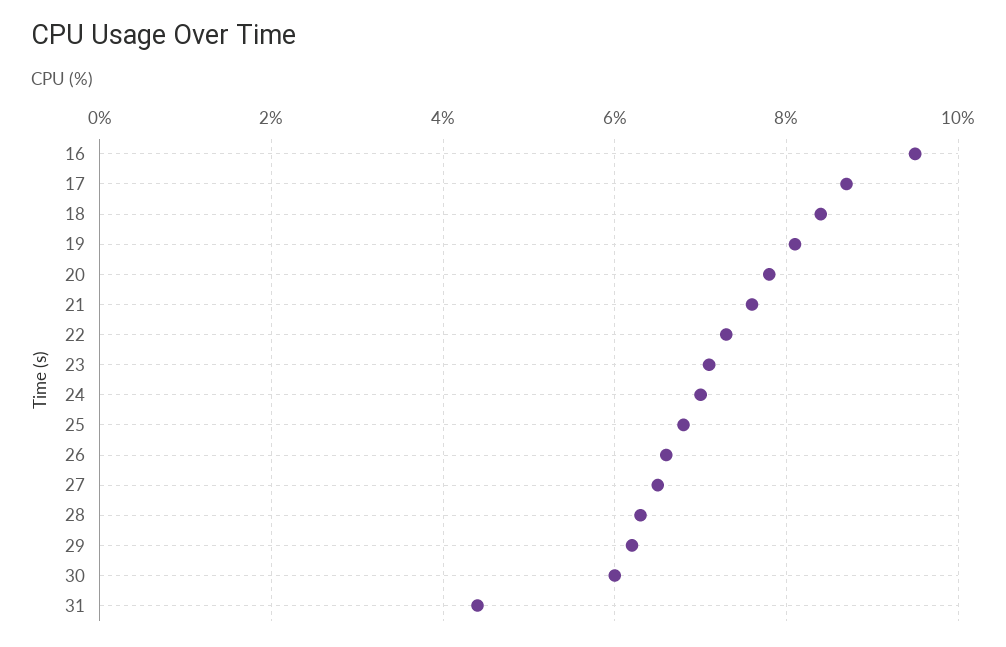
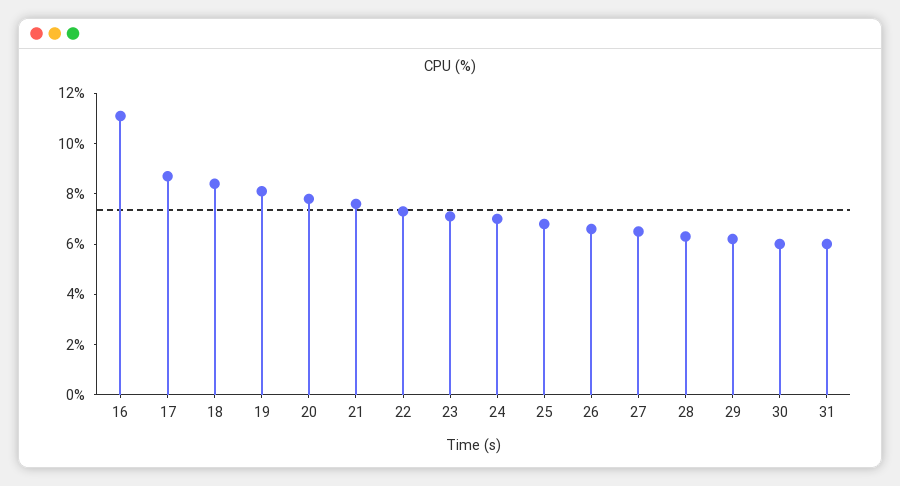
  {
-   "16": 9.5,
+   "16": 11,
    "17": 8.5,
    "18": 8.5,
    "19": 8,
    "20": 8,
    "21": 7.5,
    "22": 7.5,
    "23": 7,
    "24": 7,
    "25": 7,
    "26": 6.5,
    "27": 6.5,
    "28": 6.5,
    "29": 6,
    "30": 6,
-   "31": 4.5
+   "31": 6
  }

